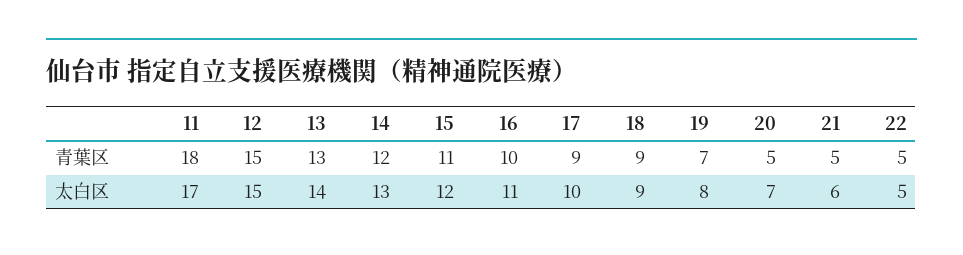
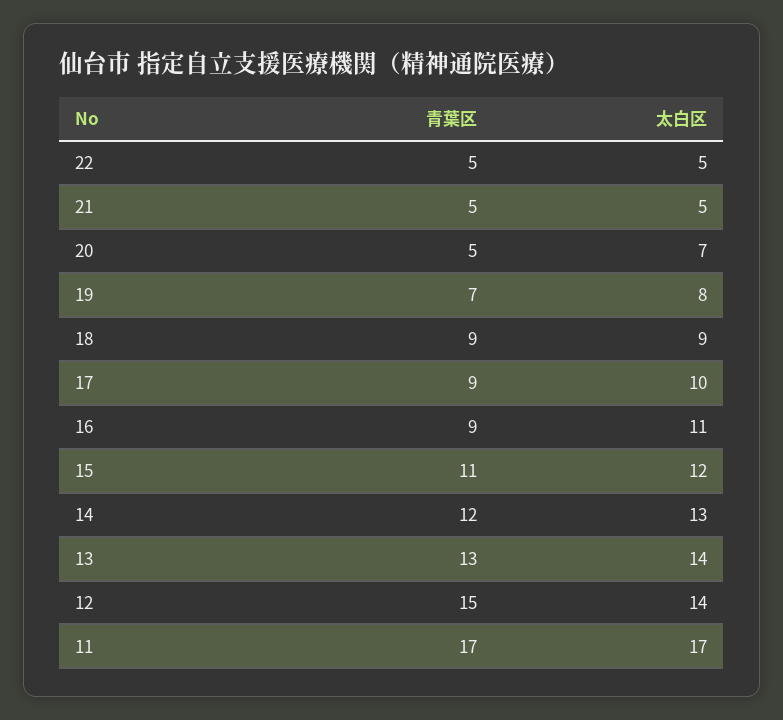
  {
    "11": {
-     "青葉区": 18,
+     "青葉区": 17,
      "太白区": 17
    },
    "12": {
      "青葉区": 15,
-     "太白区": 15
+     "太白区": 14
    },
    "13": {
      "青葉区": 13,
      "太白区": 14
    },
    "14": {
      "青葉区": 12,
      "太白区": 13
    },
    "15": {
      "青葉区": 11,
      "太白区": 12
    },
    "16": {
-     "青葉区": 10,
+     "青葉区": 9,
      "太白区": 11
    },
    "17": {
      "青葉区": 9,
      "太白区": 10
    },
    "18": {
      "青葉区": 9,
      "太白区": 9
    },
    "19": {
      "青葉区": 7,
      "太白区": 8
    },
    "20": {
      "青葉区": 5,
      "太白区": 7
    },
    "21": {
      "青葉区": 5,
-     "太白区": 6
+     "太白区": 5
    },
    "22": {
      "青葉区": 5,
      "太白区": 5
    }
  }

